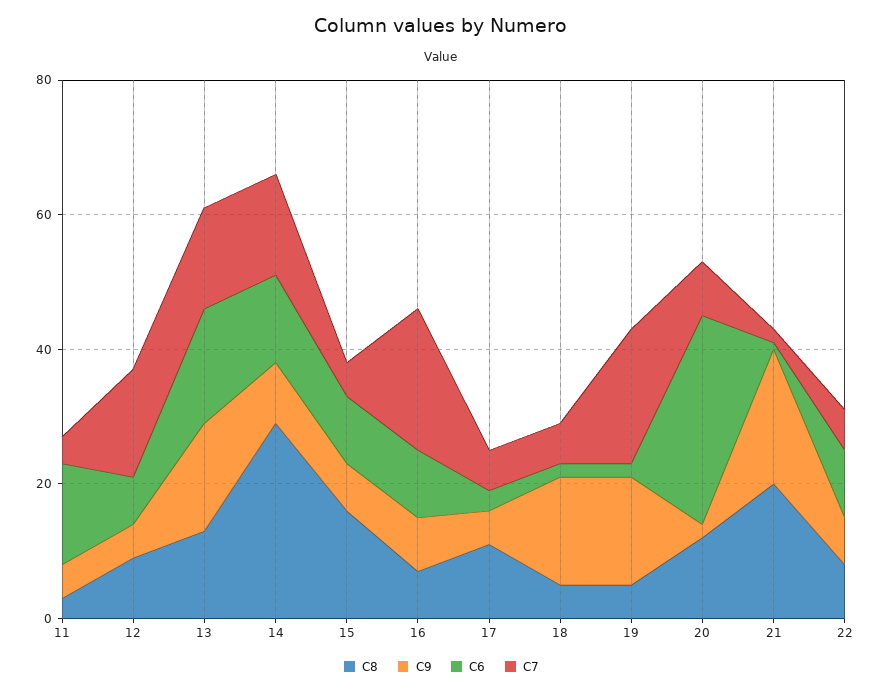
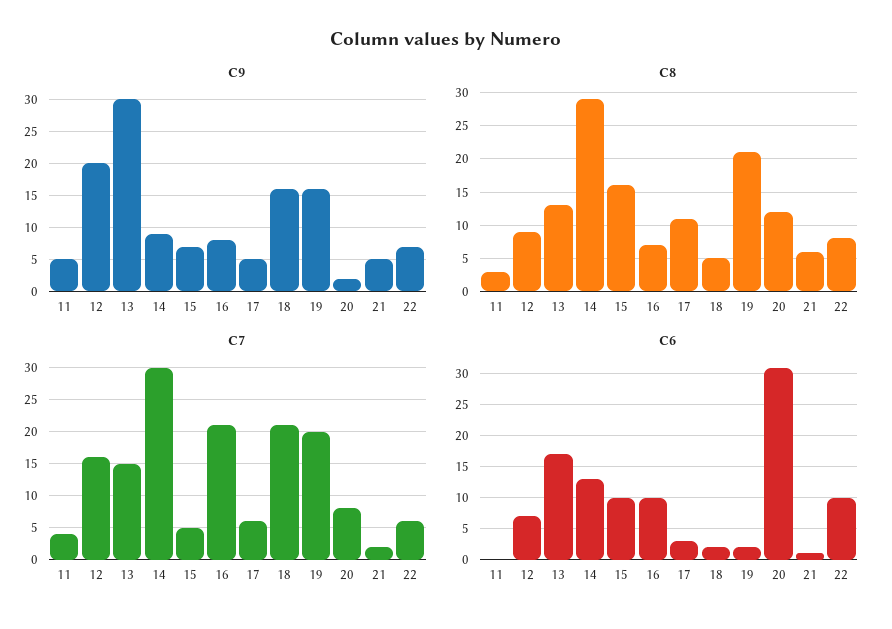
  {
    "C8": {
      "11": 3,
      "12": 9,
      "13": 13,
      "14": 29,
      "15": 16,
      "16": 7,
      "17": 11,
      "18": 5,
-     "19": 5,
+     "19": 21,
      "20": 12,
-     "21": 20,
+     "21": 6,
      "22": 8
    },
    "C9": {
      "11": 5,
-     "12": 5,
+     "12": 20,
-     "13": 15,
+     "13": 30,
      "14": 9,
      "15": 7,
      "16": 8,
      "17": 5,
      "18": 16,
      "19": 16,
      "20": 2,
-     "21": 20,
+     "21": 5,
      "22": 7
    },
    "C6": {
-     "11": 15,
+     "11": 0,
      "12": 7,
      "13": 17,
      "14": 13,
      "15": 10,
      "16": 10,
      "17": 3,
      "18": 2,
      "19": 2,
      "20": 31,
      "21": 1,
      "22": 10
    },
    "C7": {
      "11": 4,
      "12": 16,
      "13": 15,
-     "14": 15,
+     "14": 30,
      "15": 5,
      "16": 21,
      "17": 6,
-     "18": 5,
+     "18": 21,
      "19": 20,
      "20": 8,
      "21": 2,
      "22": 6
    }
  }

